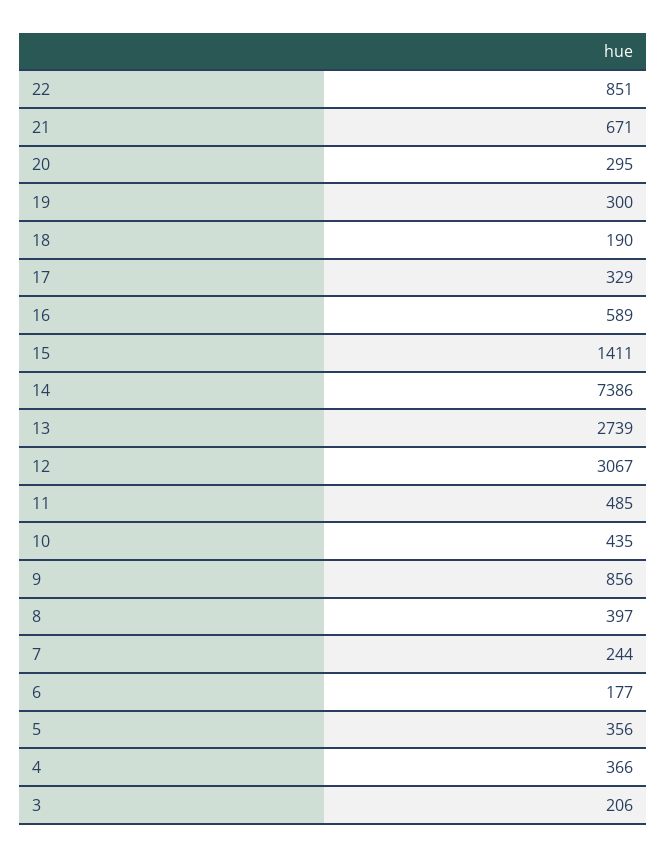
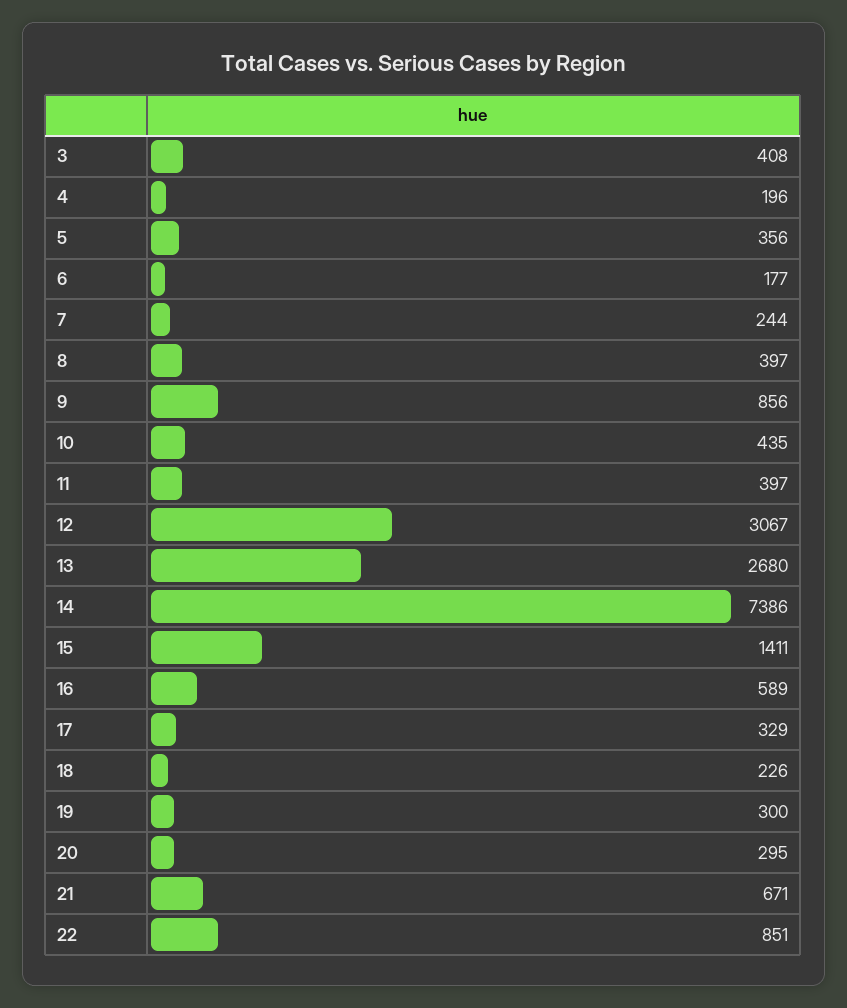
  {
    "22": 851,
    "21": 671,
    "20": 295,
    "19": 300,
-   "18": 190,
+   "18": 226,
    "17": 329,
    "16": 589,
    "15": 1411,
    "14": 7386,
-   "13": 2739,
+   "13": 2680,
    "12": 3067,
-   "11": 485,
+   "11": 397,
    "10": 435,
    "9": 856,
    "8": 397,
    "7": 244,
    "6": 177,
    "5": 356,
-   "4": 366,
+   "4": 196,
-   "3": 206
+   "3": 408
  }

